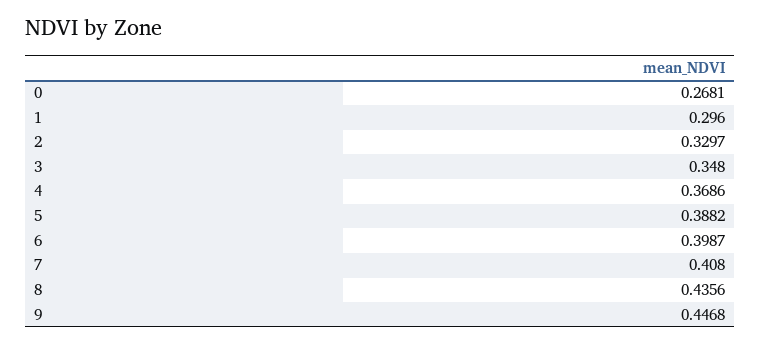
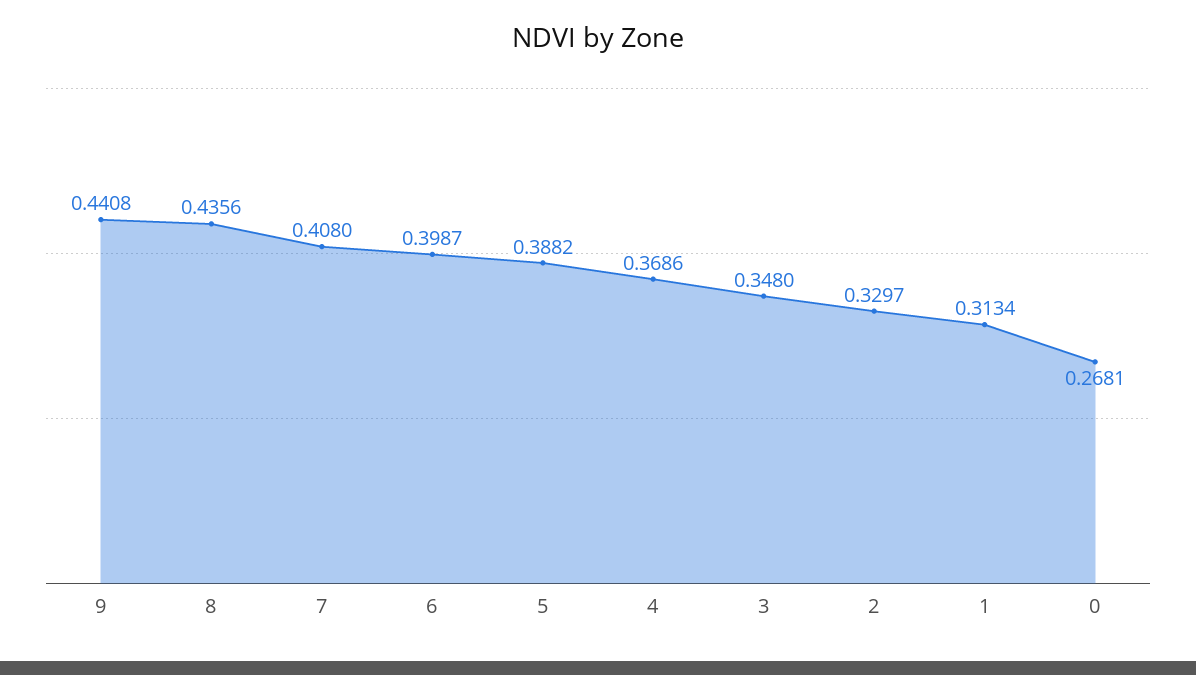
  {
    "0": 0.2681,
-   "1": 0.296,
+   "1": 0.3134,
    "2": 0.3297,
    "3": 0.348,
    "4": 0.3686,
    "5": 0.3882,
    "6": 0.3987,
    "7": 0.408,
    "8": 0.4356,
-   "9": 0.4468
+   "9": 0.4408
  }

